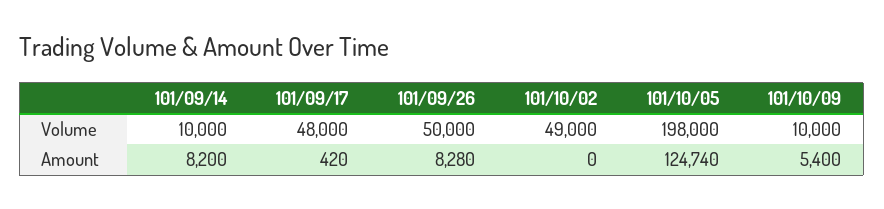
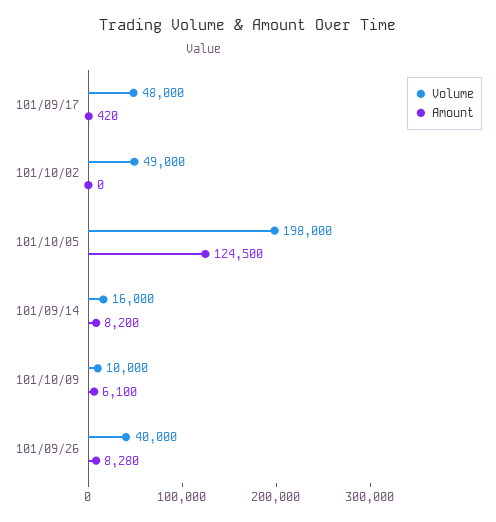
  {
    "Volume": {
-     "101/09/14": 10000,
+     "101/09/14": 16000,
      "101/09/17": 48000,
-     "101/09/26": 50000,
+     "101/09/26": 40000,
      "101/10/02": 49000,
      "101/10/05": 198000,
      "101/10/09": 10000
    },
    "Amount": {
      "101/09/14": 8200,
      "101/09/17": 420,
      "101/09/26": 8280,
      "101/10/02": 0,
-     "101/10/05": 124740,
+     "101/10/05": 124500,
-     "101/10/09": 5400
+     "101/10/09": 6100
    }
  }

